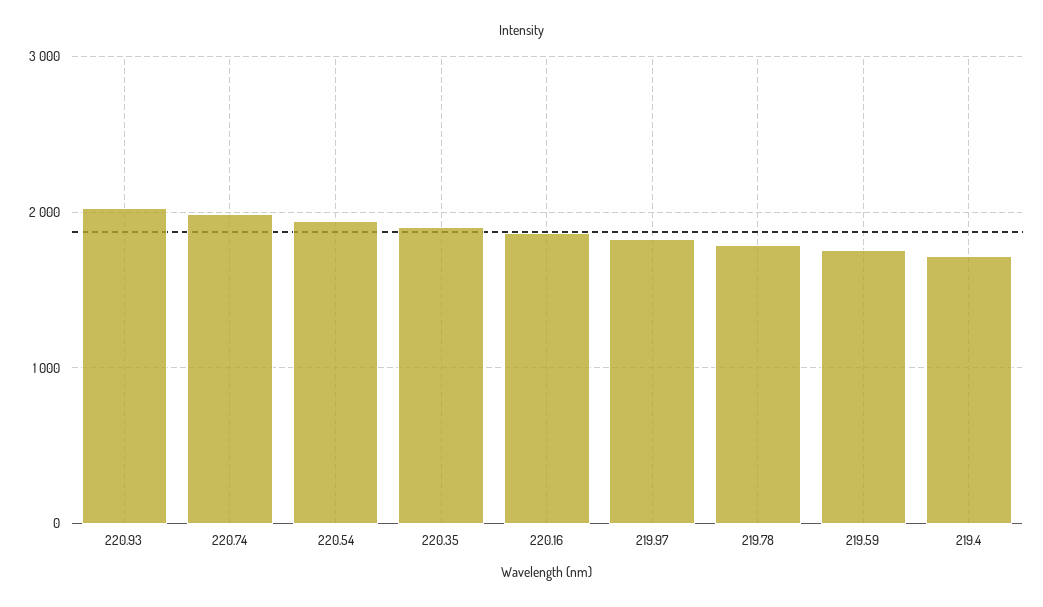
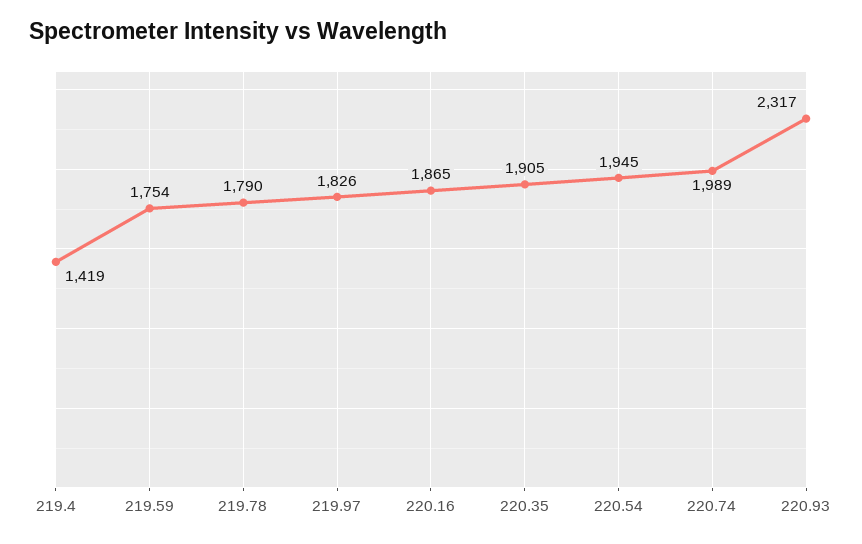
  {
-   "220.93": 2000,
+   "220.93": 2317,
    "220.74": 1989,
    "220.54": 1945,
    "220.35": 1905,
    "220.16": 1865,
    "219.97": 1826,
    "219.78": 1790,
    "219.59": 1754,
-   "219.4": 1700
+   "219.4": 1419
  }

